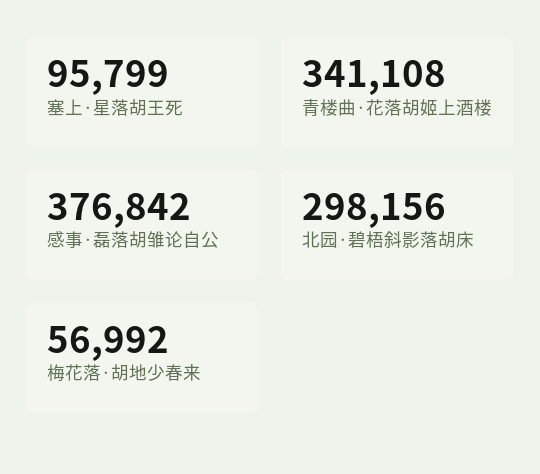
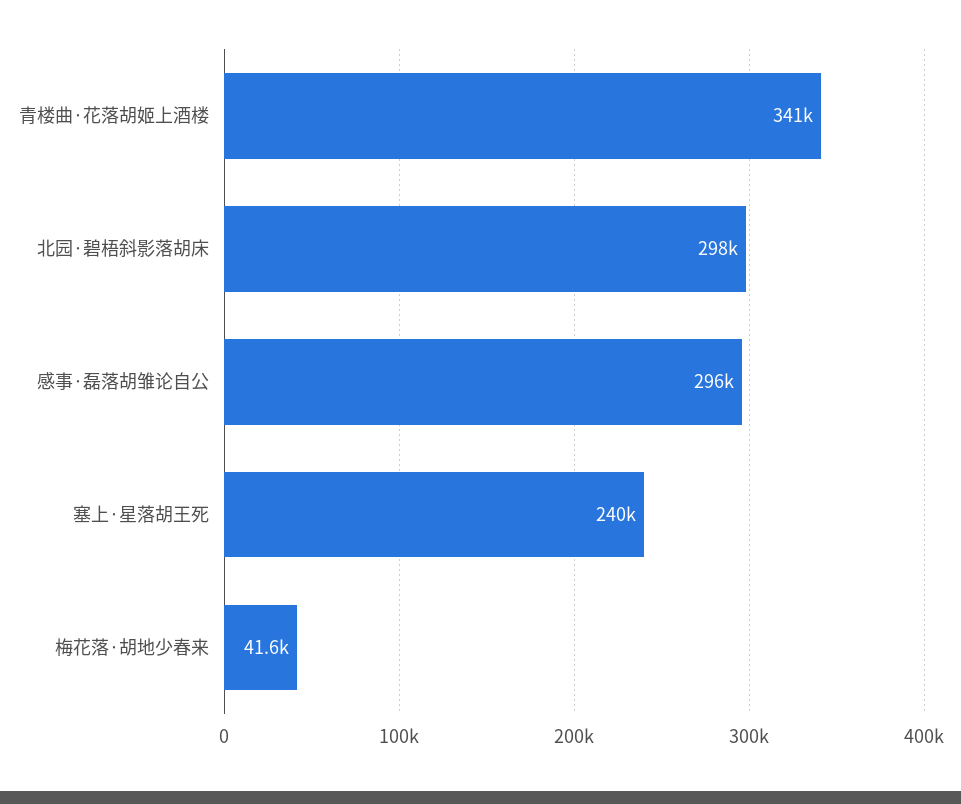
  {
-   "塞上·星落胡王死": 95799,
+   "塞上·星落胡王死": 240000,
    "青楼曲·花落胡姬上酒楼": 341108,
-   "感事·磊落胡雏论自公": 376842,
+   "感事·磊落胡雏论自公": 296000,
    "北园·碧梧斜影落胡床": 298156,
-   "梅花落·胡地少春来": 56992
+   "梅花落·胡地少春来": 41600
  }

